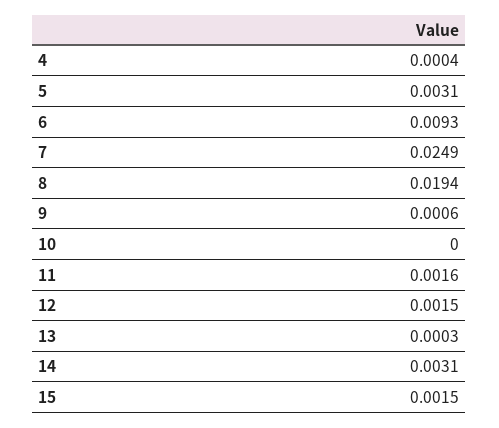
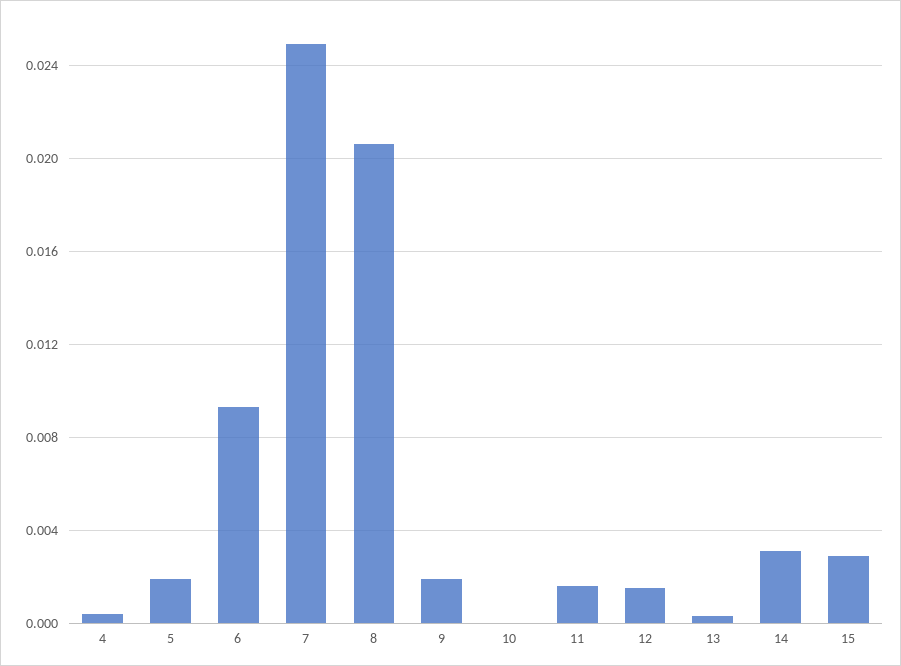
  {
    "4": 0.0004,
-   "5": 0.0031,
+   "5": 0.002,
    "6": 0.0093,
    "7": 0.0249,
-   "8": 0.0194,
+   "8": 0.0205,
-   "9": 0.0006,
+   "9": 0.002,
    "10": 0,
    "11": 0.0016,
    "12": 0.0015,
    "13": 0.0003,
    "14": 0.0031,
-   "15": 0.0015
+   "15": 0.003
  }

